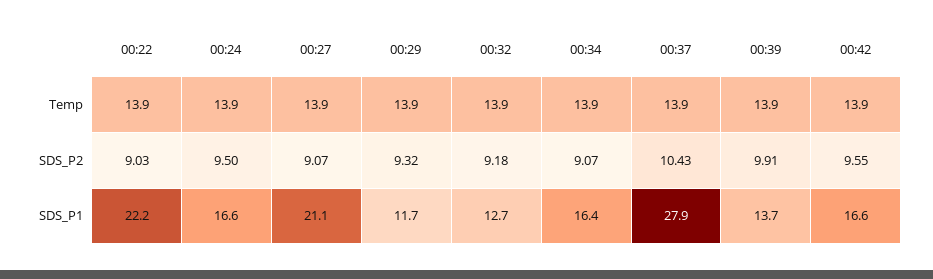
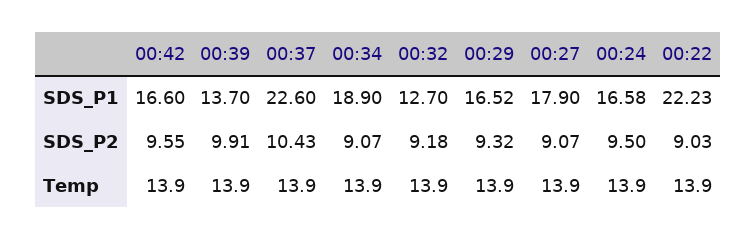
  {
    "00:22": {
      "Temp": 13.9,
      "SDS_P2": 9.03,
      "SDS_P1": 22.23
    },
    "00:24": {
      "Temp": 13.9,
      "SDS_P2": 9.5,
      "SDS_P1": 16.58
    },
    "00:27": {
      "Temp": 13.9,
      "SDS_P2": 9.07,
-     "SDS_P1": 21.1
+     "SDS_P1": 17.9
    },
    "00:29": {
      "Temp": 13.9,
      "SDS_P2": 9.32,
-     "SDS_P1": 11.7
+     "SDS_P1": 16.52
    },
    "00:32": {
      "Temp": 13.9,
      "SDS_P2": 9.18,
      "SDS_P1": 12.7
    },
    "00:34": {
      "Temp": 13.9,
      "SDS_P2": 9.07,
-     "SDS_P1": 16.4
+     "SDS_P1": 18.9
    },
    "00:37": {
      "Temp": 13.9,
      "SDS_P2": 10.43,
-     "SDS_P1": 27.9
+     "SDS_P1": 22.6
    },
    "00:39": {
      "Temp": 13.9,
      "SDS_P2": 9.91,
      "SDS_P1": 13.7
    },
    "00:42": {
      "Temp": 13.9,
      "SDS_P2": 9.55,
      "SDS_P1": 16.6
    }
  }

